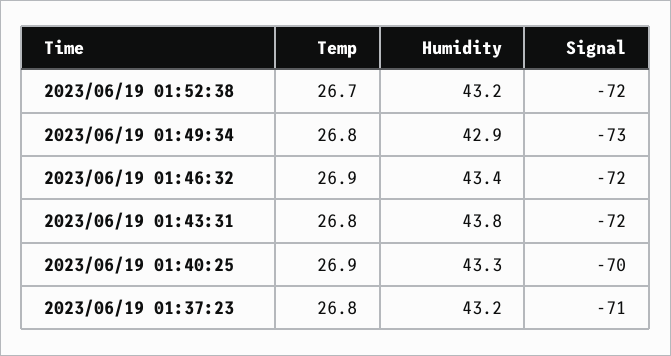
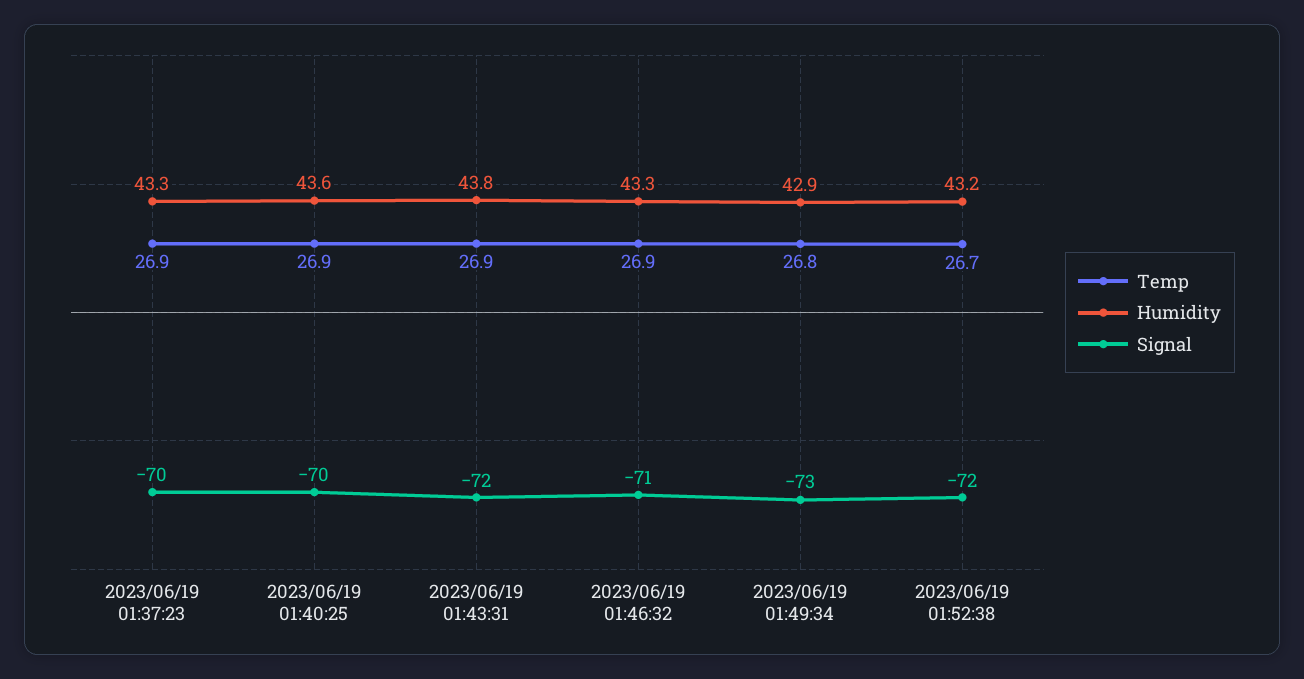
  {
    "Temp": {
      "2023/06/19 01:52:38": 26.7,
      "2023/06/19 01:49:34": 26.8,
      "2023/06/19 01:46:32": 26.9,
-     "2023/06/19 01:43:31": 26.8,
+     "2023/06/19 01:43:31": 26.9,
      "2023/06/19 01:40:25": 26.9,
-     "2023/06/19 01:37:23": 26.8
+     "2023/06/19 01:37:23": 26.9
    },
    "Humidity": {
      "2023/06/19 01:52:38": 43.2,
      "2023/06/19 01:49:34": 42.9,
-     "2023/06/19 01:46:32": 43.4,
+     "2023/06/19 01:46:32": 43.3,
      "2023/06/19 01:43:31": 43.8,
-     "2023/06/19 01:40:25": 43.3,
+     "2023/06/19 01:40:25": 43.6,
-     "2023/06/19 01:37:23": 43.2
+     "2023/06/19 01:37:23": 43.3
    },
    "Signal": {
      "2023/06/19 01:52:38": -72,
      "2023/06/19 01:49:34": -73,
-     "2023/06/19 01:46:32": -72,
+     "2023/06/19 01:46:32": -71,
      "2023/06/19 01:43:31": -72,
      "2023/06/19 01:40:25": -70,
-     "2023/06/19 01:37:23": -71
+     "2023/06/19 01:37:23": -70
    }
  }

